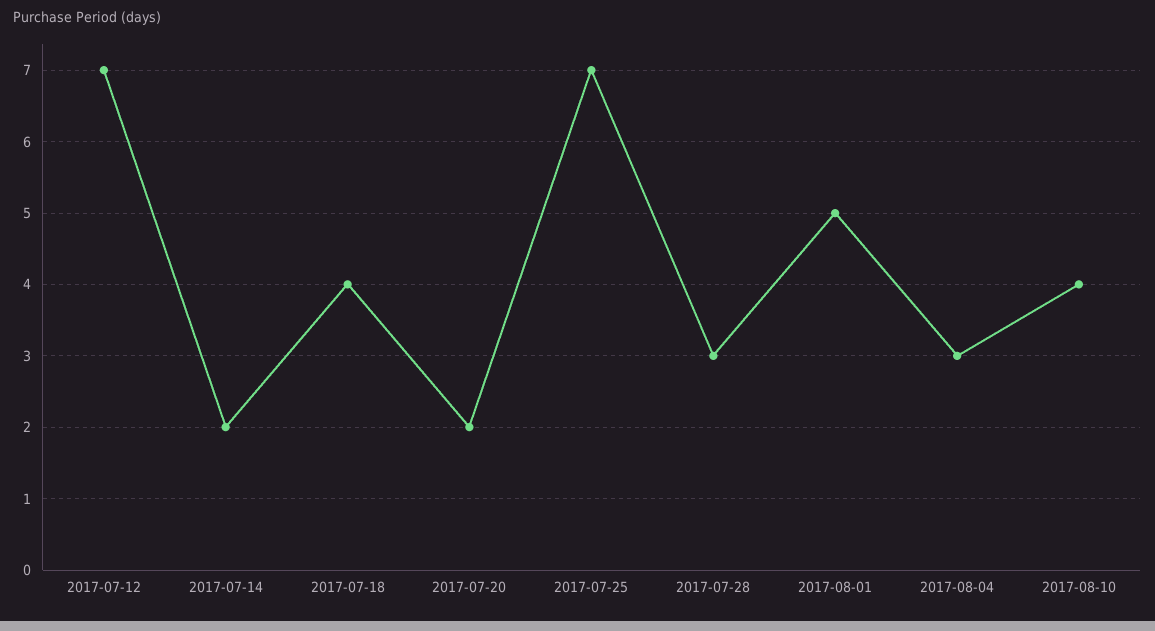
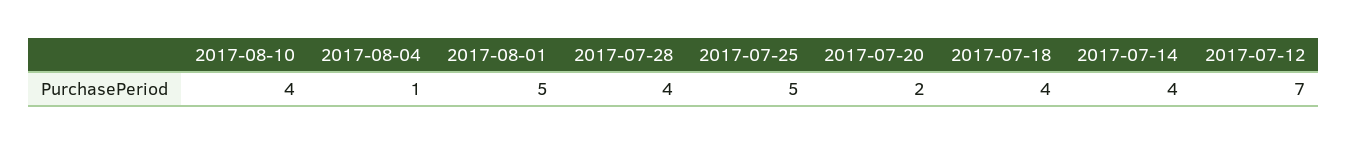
  {
    "2017-07-12": 7,
-   "2017-07-14": 2,
+   "2017-07-14": 4,
    "2017-07-18": 4,
    "2017-07-20": 2,
-   "2017-07-25": 7,
+   "2017-07-25": 5,
-   "2017-07-28": 3,
+   "2017-07-28": 4,
    "2017-08-01": 5,
-   "2017-08-04": 3,
+   "2017-08-04": 1,
    "2017-08-10": 4
  }

